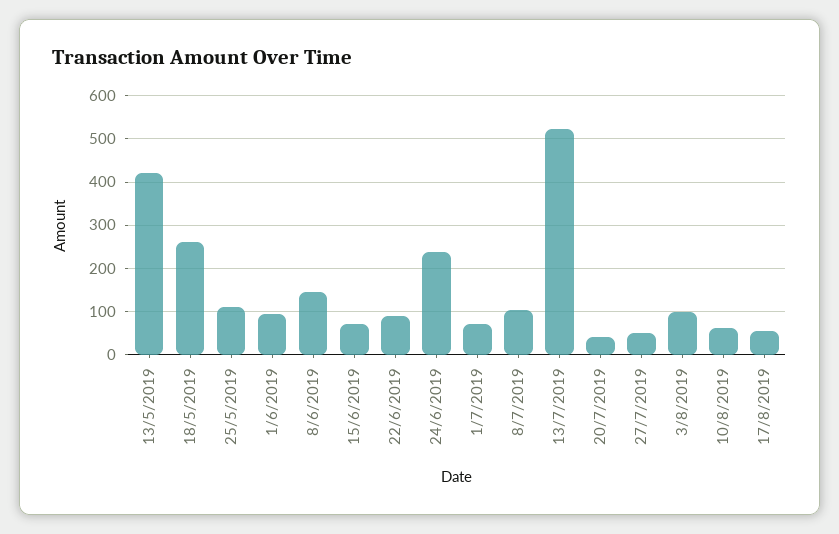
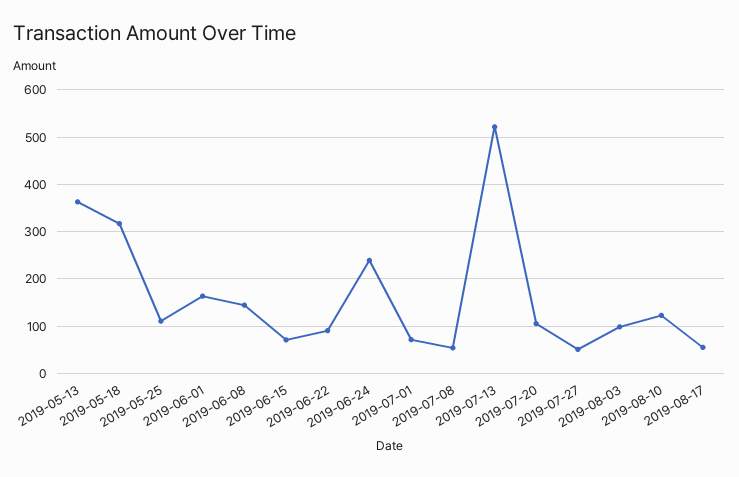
  {
-   "13/5/2019": 420,
+   "13/5/2019": 360,
-   "18/5/2019": 260,
+   "18/5/2019": 320,
    "25/5/2019": 120,
-   "1/6/2019": 100,
+   "1/6/2019": 160,
    "8/6/2019": 140,
    "15/6/2019": 80,
    "22/6/2019": 100,
    "24/6/2019": 240,
    "1/7/2019": 80,
-   "8/7/2019": 100,
+   "8/7/2019": 60,
    "13/7/2019": 520,
-   "20/7/2019": 40,
+   "20/7/2019": 100,
    "27/7/2019": 60,
    "3/8/2019": 100,
-   "10/8/2019": 60,
+   "10/8/2019": 120,
    "17/8/2019": 60
  }

